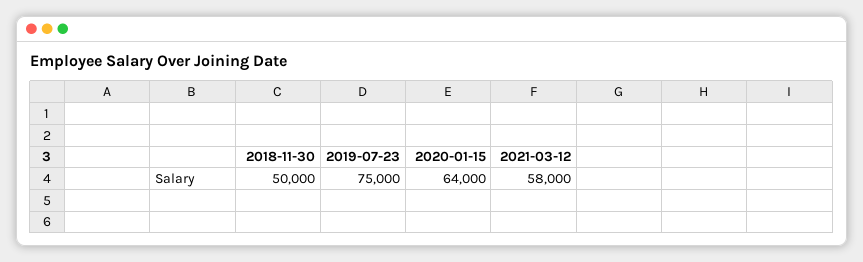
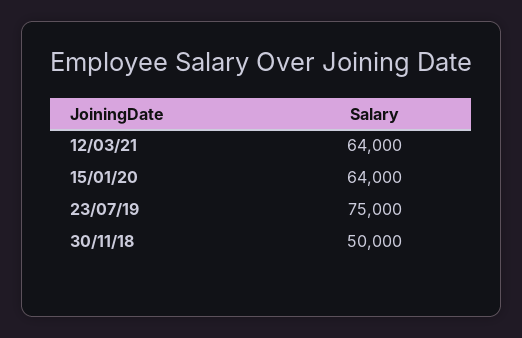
  {
    "2018-11-30": 50000,
    "2019-07-23": 75000,
    "2020-01-15": 64000,
-   "2021-03-12": 58000
+   "2021-03-12": 64000
  }

